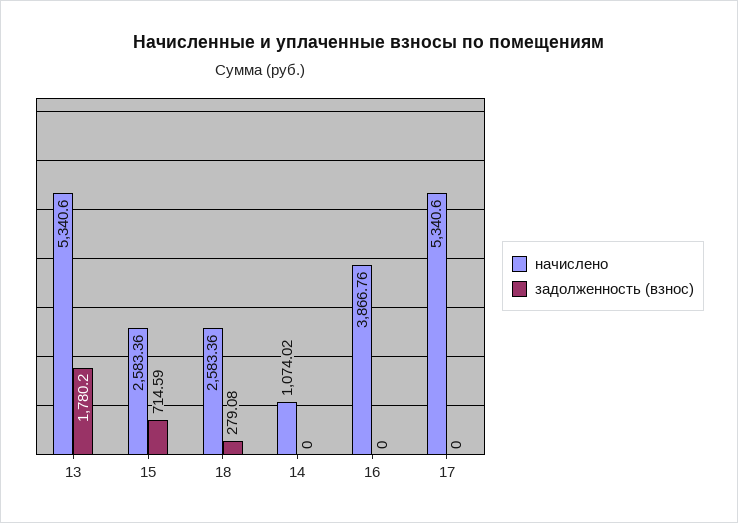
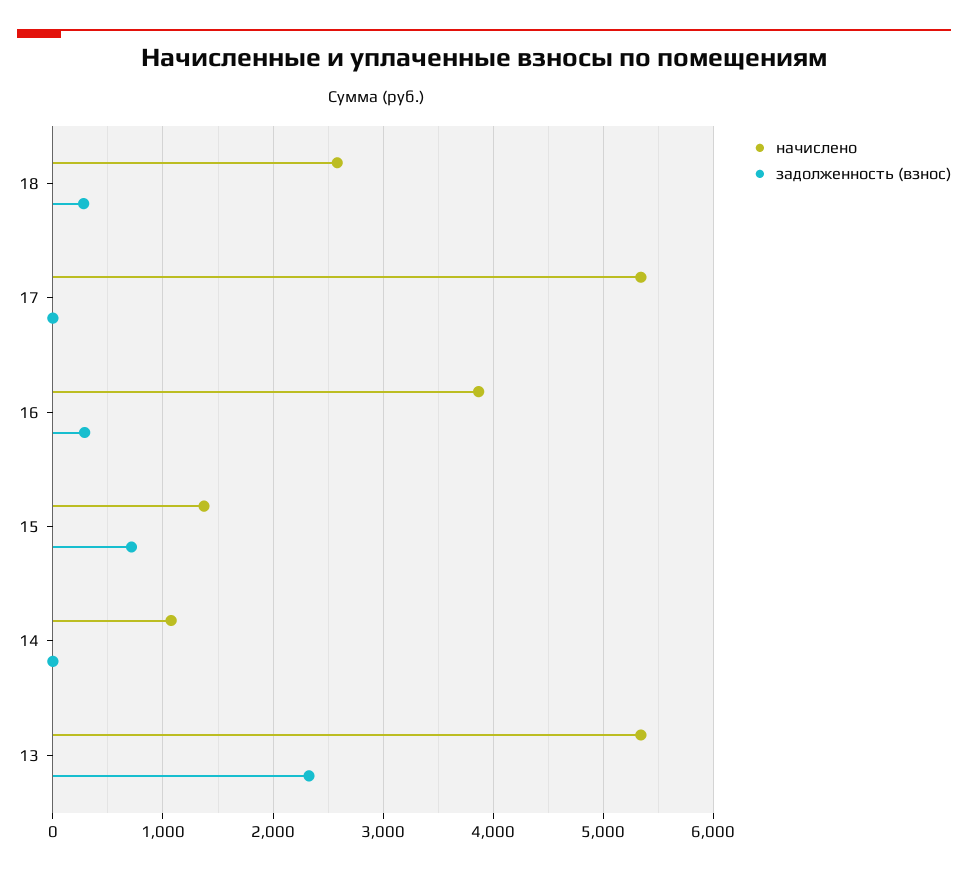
  {
    "начислено": {
      "13": 5340.6,
-     "15": 2583.36,
+     "15": 1400,
      "18": 2583.36,
      "14": 1074.02,
      "16": 3866.76,
      "17": 5340.6
    },
    "задолженность (взнос)": {
-     "13": 1780.2,
+     "13": 2300,
      "15": 714.59,
      "18": 279.08,
      "14": 0,
-     "16": 0,
+     "16": 300,
      "17": 0
    }
  }

